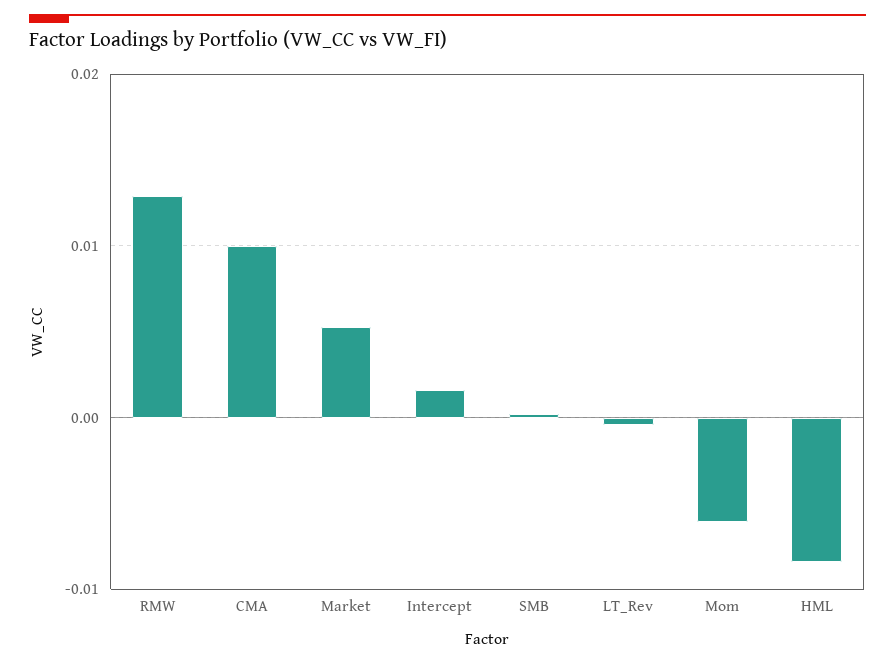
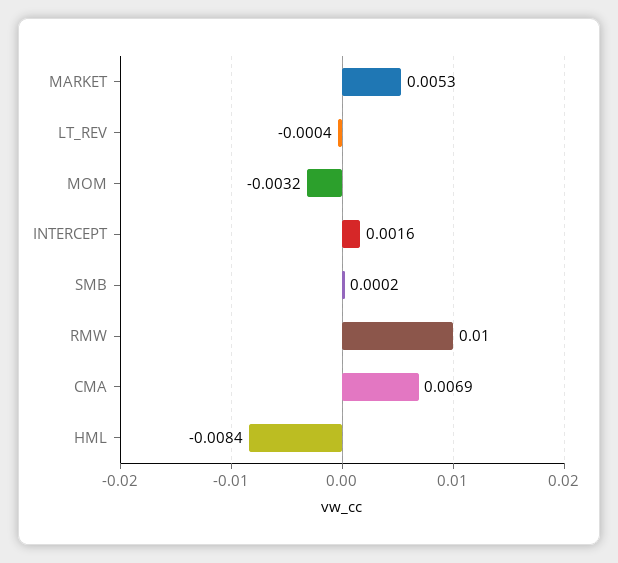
  {
-   "RMW": 0.013,
+   "RMW": 0.01,
-   "CMA": 0.01,
+   "CMA": 0.0069,
    "Market": 0.0053,
    "Intercept": 0.0016,
    "SMB": 0.0002,
    "LT_Rev": -0.0004,
-   "Mom": -0.006,
+   "Mom": -0.0032,
    "HML": -0.0084
  }

